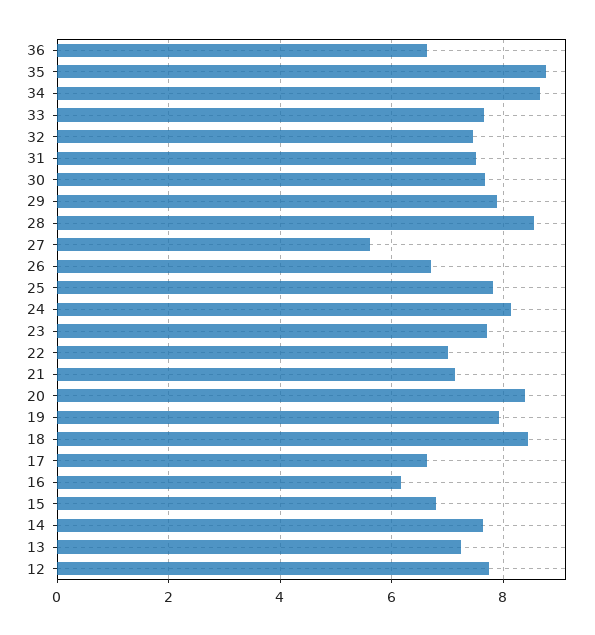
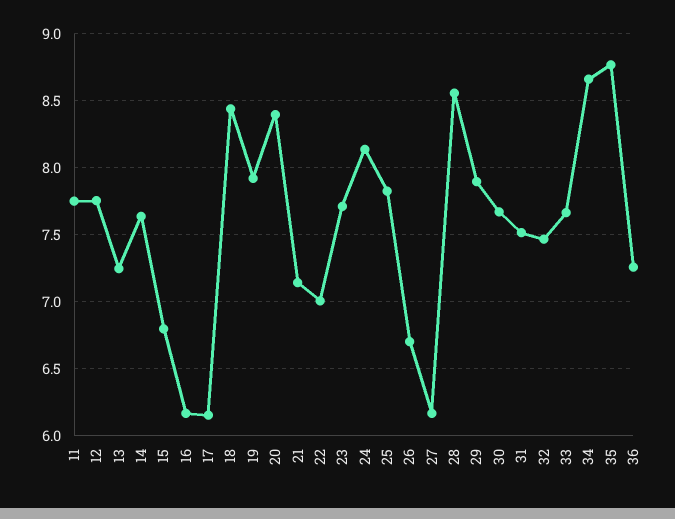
  {
-   "36": 6.6,
+   "36": 7.25,
    "35": 8.75,
    "34": 8.65,
    "33": 7.65,
    "32": 7.45,
    "31": 7.5,
    "30": 7.65,
    "29": 7.9,
    "28": 8.55,
-   "27": 5.6,
+   "27": 6.15,
    "26": 6.7,
    "25": 7.8,
    "24": 8.15,
    "23": 7.7,
    "22": 7,
    "21": 7.15,
    "20": 8.4,
    "19": 7.9,
    "18": 8.45,
-   "17": 6.6,
+   "17": 6.15,
    "16": 6.15,
    "15": 6.8,
    "14": 7.65,
    "13": 7.25,
-   "12": 7.75
+   "12": 7.75,
+   "11": 7.75
  }

